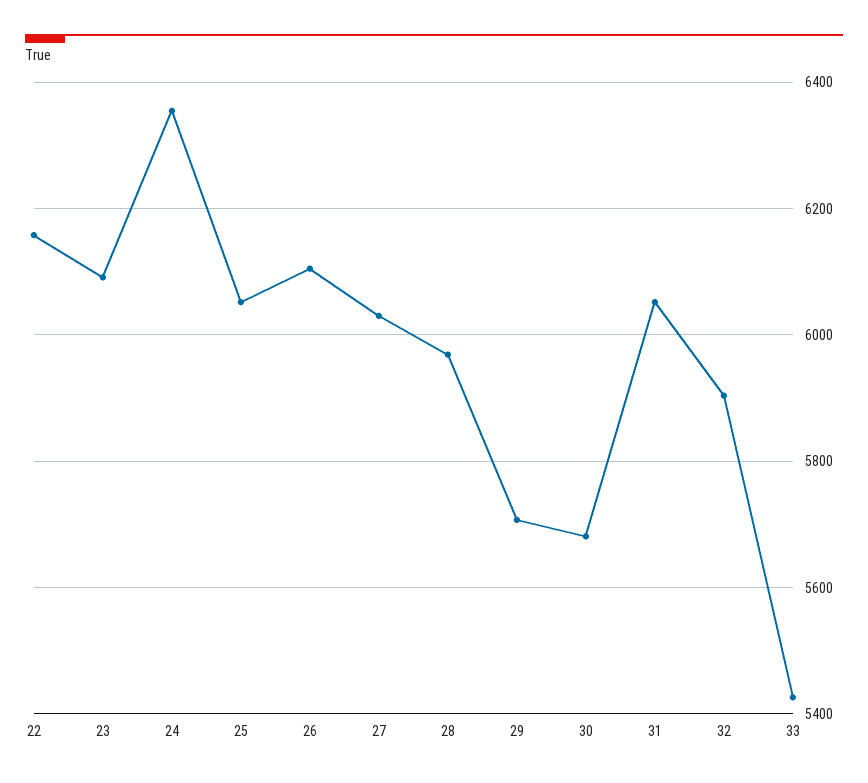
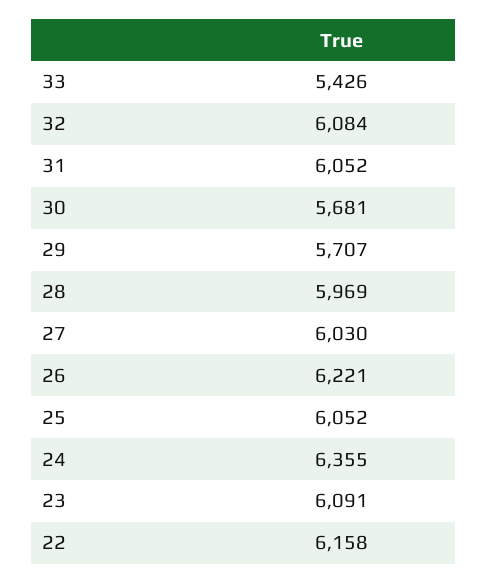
  {
    "22": 6158,
    "23": 6091,
    "24": 6355,
    "25": 6052,
-   "26": 6100,
+   "26": 6221,
    "27": 6030,
    "28": 5969,
    "29": 5707,
    "30": 5681,
    "31": 6052,
-   "32": 5900,
+   "32": 6084,
    "33": 5426
  }

